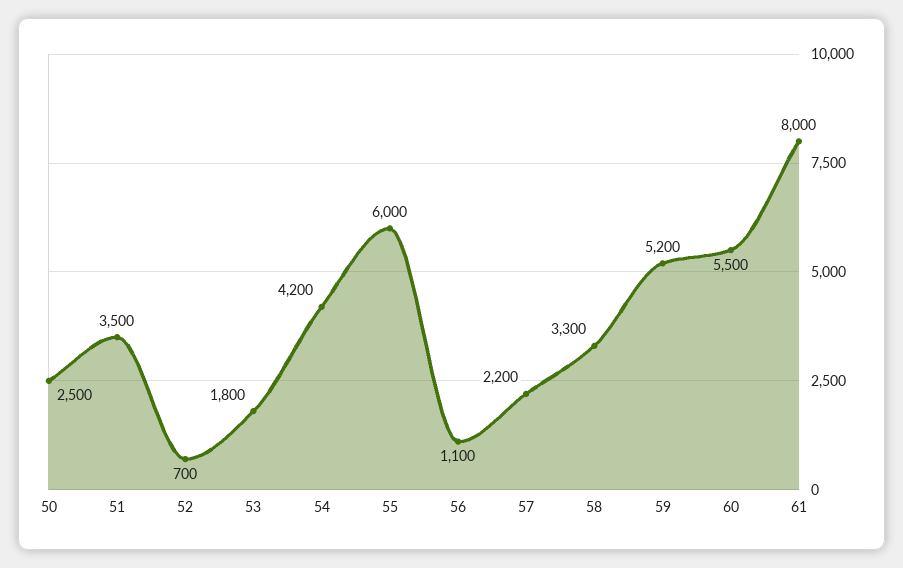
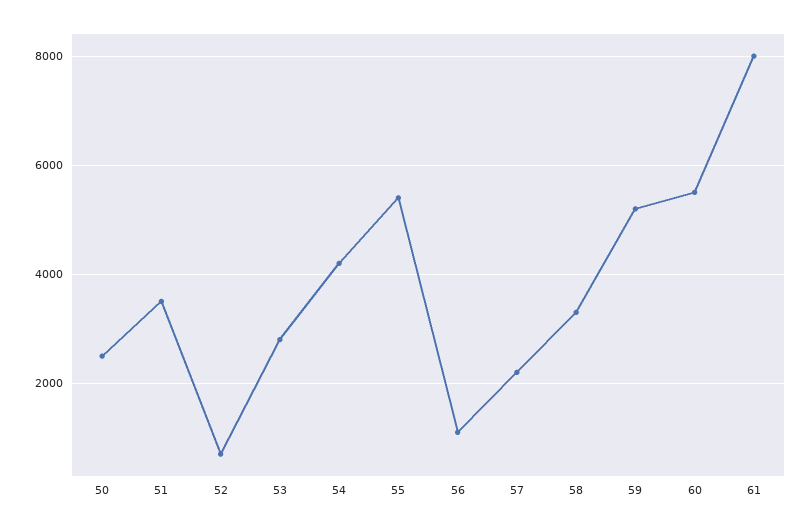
  {
    "50": 2500,
    "51": 3500,
    "52": 700,
-   "53": 1800,
+   "53": 2800,
    "54": 4200,
-   "55": 6000,
+   "55": 5400,
    "56": 1100,
    "57": 2200,
    "58": 3300,
    "59": 5200,
    "60": 5500,
    "61": 8000
  }

